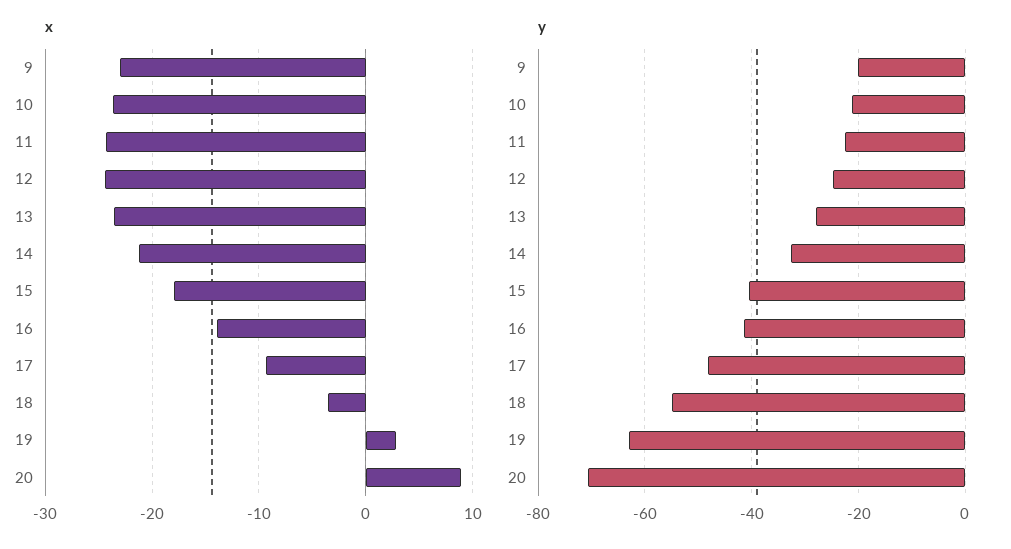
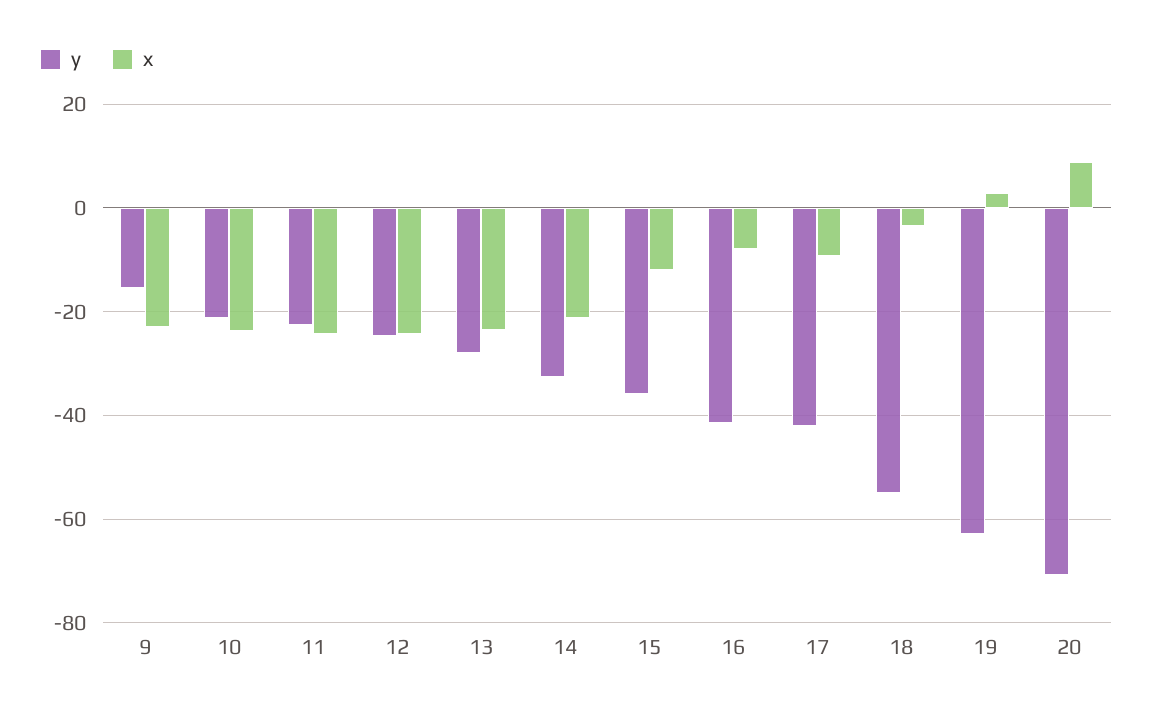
  {
    "x": {
      "9": -23,
      "10": -24,
      "11": -24,
      "12": -24,
      "13": -24,
      "14": -21,
-     "15": -18,
+     "15": -12,
-     "16": -14,
+     "16": -8,
      "17": -9,
      "18": -4,
      "19": 3,
      "20": 9
    },
    "y": {
-     "9": -20,
+     "9": -16,
      "10": -22,
      "11": -22,
      "12": -24,
      "13": -28,
      "14": -32,
-     "15": -40,
+     "15": -36,
      "16": -42,
-     "17": -48,
+     "17": -42,
      "18": -56,
      "19": -62,
      "20": -70
    }
  }

